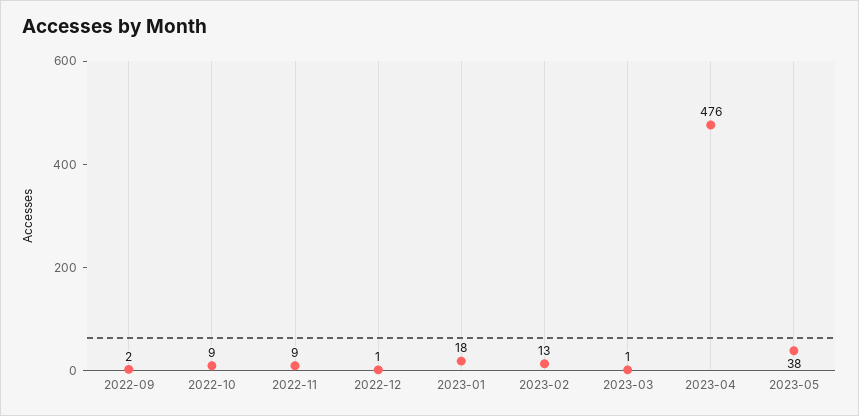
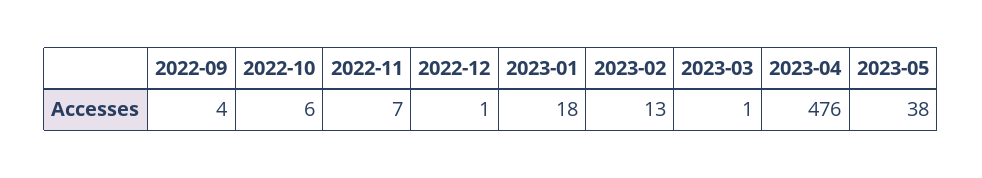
  {
-   "2022-09": 2,
+   "2022-09": 4,
-   "2022-10": 9,
+   "2022-10": 6,
-   "2022-11": 9,
+   "2022-11": 7,
    "2022-12": 1,
    "2023-01": 18,
    "2023-02": 13,
    "2023-03": 1,
    "2023-04": 476,
    "2023-05": 38
  }

